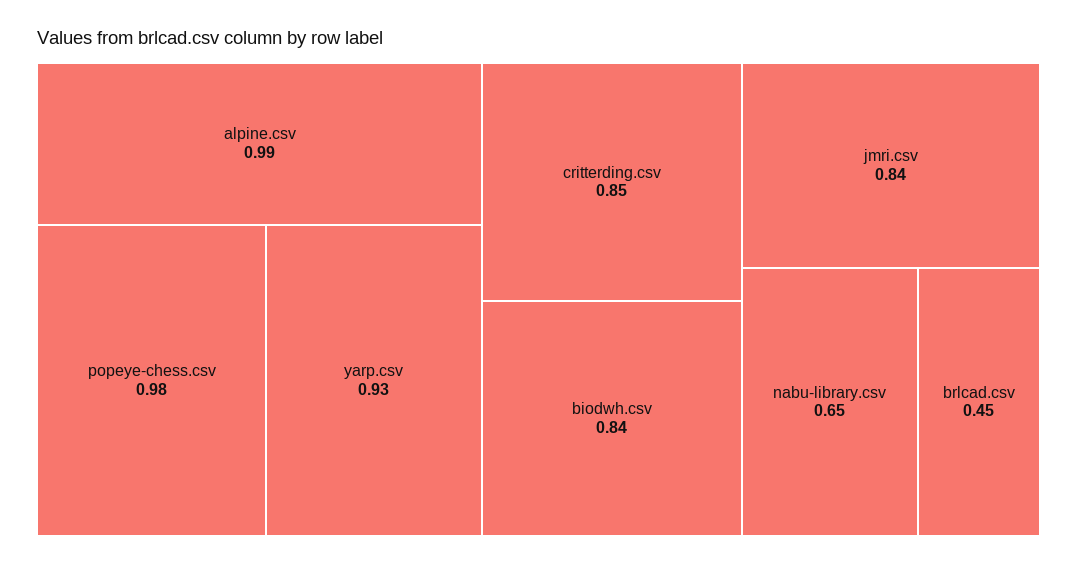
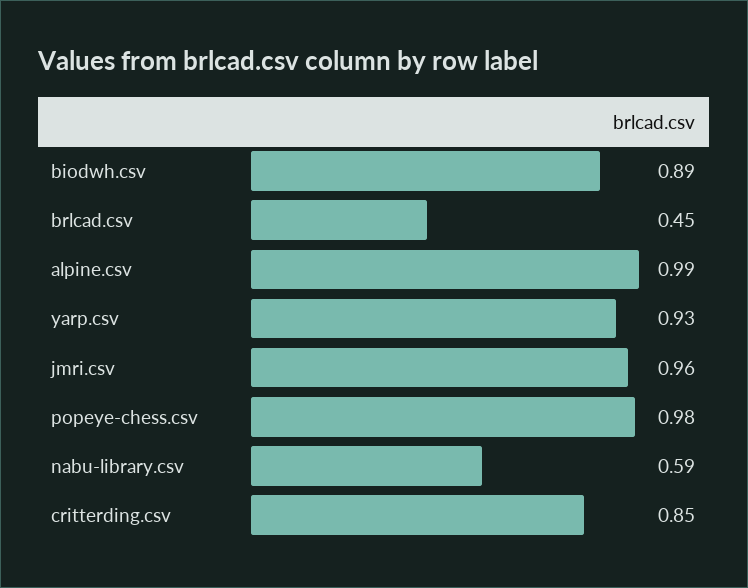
  {
    "alpine.csv": 0.99,
    "popeye-chess.csv": 0.98,
    "yarp.csv": 0.93,
    "critterding.csv": 0.85,
-   "biodwh.csv": 0.84,
+   "biodwh.csv": 0.89,
-   "jmri.csv": 0.84,
+   "jmri.csv": 0.96,
-   "nabu-library.csv": 0.65,
+   "nabu-library.csv": 0.59,
    "brlcad.csv": 0.45
  }

